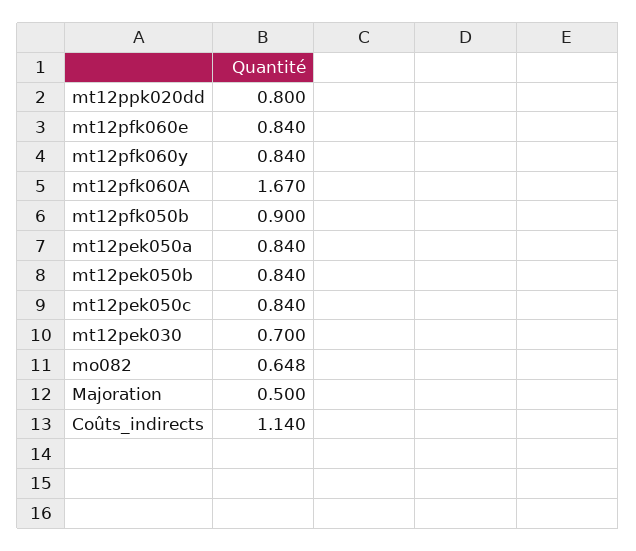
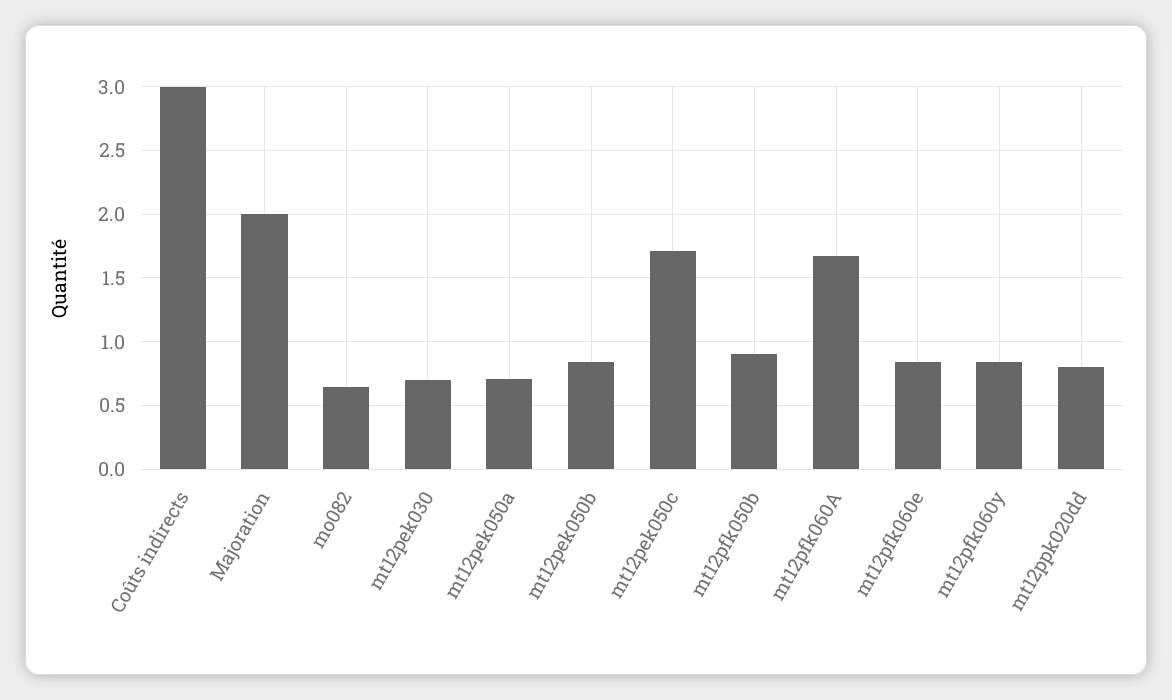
  {
    "mt12ppk020dd": 0.8,
    "mt12pfk060e": 0.84,
    "mt12pfk060y": 0.84,
    "mt12pfk060A": 1.67,
    "mt12pfk050b": 0.9,
-   "mt12pek050a": 0.84,
+   "mt12pek050a": 0.7,
    "mt12pek050b": 0.84,
-   "mt12pek050c": 0.84,
+   "mt12pek050c": 1.7,
    "mt12pek030": 0.7,
    "mo082": 0.648,
-   "Majoration": 0.5,
+   "Majoration": 2,
-   "Coûts_indirects": 1.14
+   "Coûts_indirects": 3
  }

